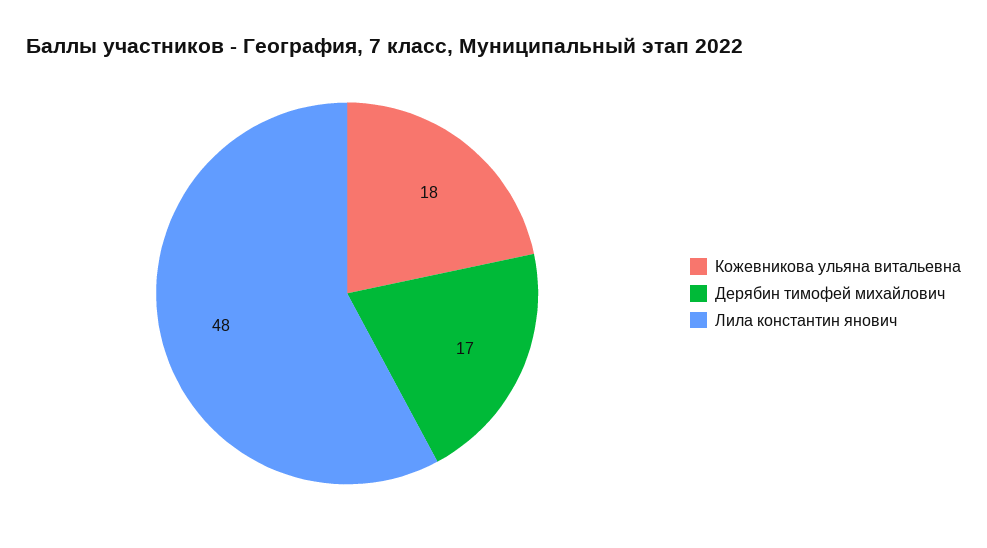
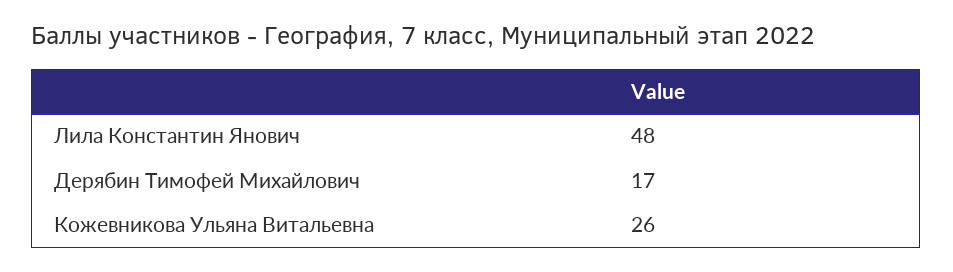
  {
-   "Кожевникова ульяна витальевна": 18,
+   "Кожевникова ульяна витальевна": 26,
    "Дерябин тимофей михайлович": 17,
    "Лила константин янович": 48
  }

